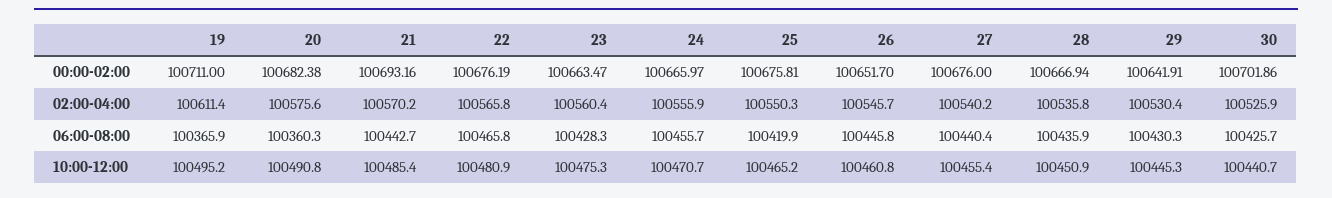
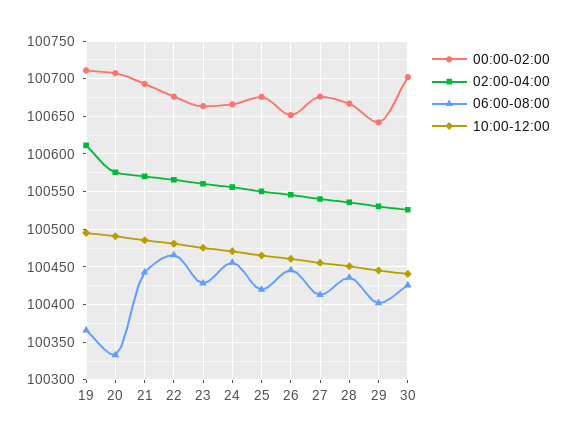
  {
    "00:00-02:00": {
      "19": 100711,
-     "20": 100682.38,
+     "20": 100710,
      "21": 100693.16,
      "22": 100676.19,
      "23": 100663.47,
      "24": 100665.97,
      "25": 100675.81,
      "26": 100651.7,
      "27": 100676,
      "28": 100666.94,
      "29": 100641.91,
      "30": 100701.86
    },
    "02:00-04:00": {
      "19": 100611.4,
      "20": 100575.6,
      "21": 100570.2,
      "22": 100565.8,
      "23": 100560.4,
      "24": 100555.9,
      "25": 100550.3,
      "26": 100545.7,
      "27": 100540.2,
      "28": 100535.8,
      "29": 100530.4,
      "30": 100525.9
    },
    "06:00-08:00": {
      "19": 100365.9,
-     "20": 100360.3,
+     "20": 100330,
      "21": 100442.7,
      "22": 100465.8,
      "23": 100428.3,
      "24": 100455.7,
      "25": 100419.9,
      "26": 100445.8,
-     "27": 100440.4,
+     "27": 100410,
      "28": 100435.9,
-     "29": 100430.3,
+     "29": 100400,
      "30": 100425.7
    },
    "10:00-12:00": {
      "19": 100495.2,
      "20": 100490.8,
      "21": 100485.4,
      "22": 100480.9,
      "23": 100475.3,
      "24": 100470.7,
      "25": 100465.2,
      "26": 100460.8,
      "27": 100455.4,
      "28": 100450.9,
      "29": 100445.3,
      "30": 100440.7
    }
  }

